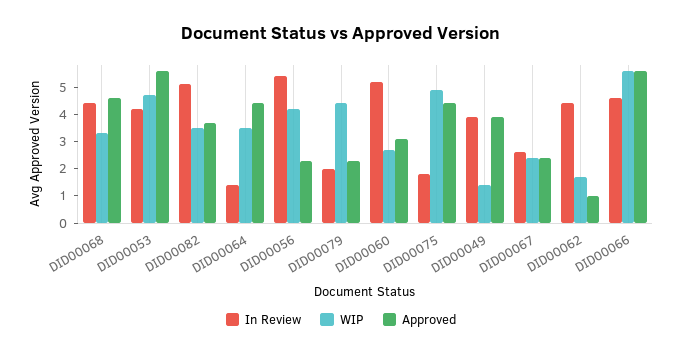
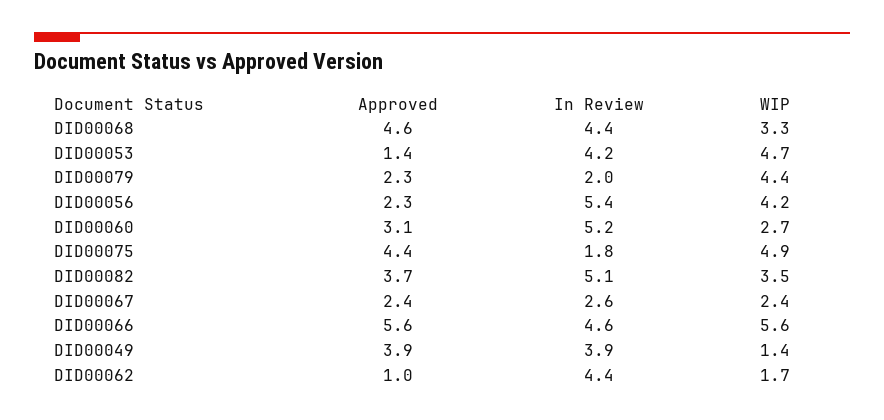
  {
    "In Review": {
      "DID00068": 4.4,
      "DID00053": 4.2,
      "DID00082": 5.1,
-     "DID00064": 1.5,
      "DID00056": 5.4,
      "DID00079": 2,
      "DID00060": 5.2,
      "DID00075": 1.8,
      "DID00049": 3.9,
      "DID00067": 2.6,
      "DID00062": 4.4,
      "DID00066": 4.6
    },
    "WIP": {
      "DID00068": 3.3,
      "DID00053": 4.7,
      "DID00082": 3.5,
-     "DID00064": 3.5,
      "DID00056": 4.2,
      "DID00079": 4.4,
      "DID00060": 2.7,
      "DID00075": 4.9,
      "DID00049": 1.4,
      "DID00067": 2.4,
      "DID00062": 1.7,
      "DID00066": 5.6
    },
    "Approved": {
      "DID00068": 4.6,
-     "DID00053": 5.5,
+     "DID00053": 1.4,
      "DID00082": 3.7,
-     "DID00064": 4.5,
      "DID00056": 2.3,
      "DID00079": 2.3,
      "DID00060": 3.1,
      "DID00075": 4.4,
      "DID00049": 3.9,
      "DID00067": 2.4,
      "DID00062": 1,
      "DID00066": 5.6
    }
  }

